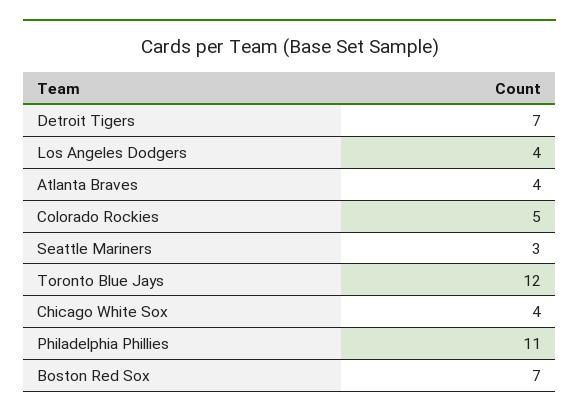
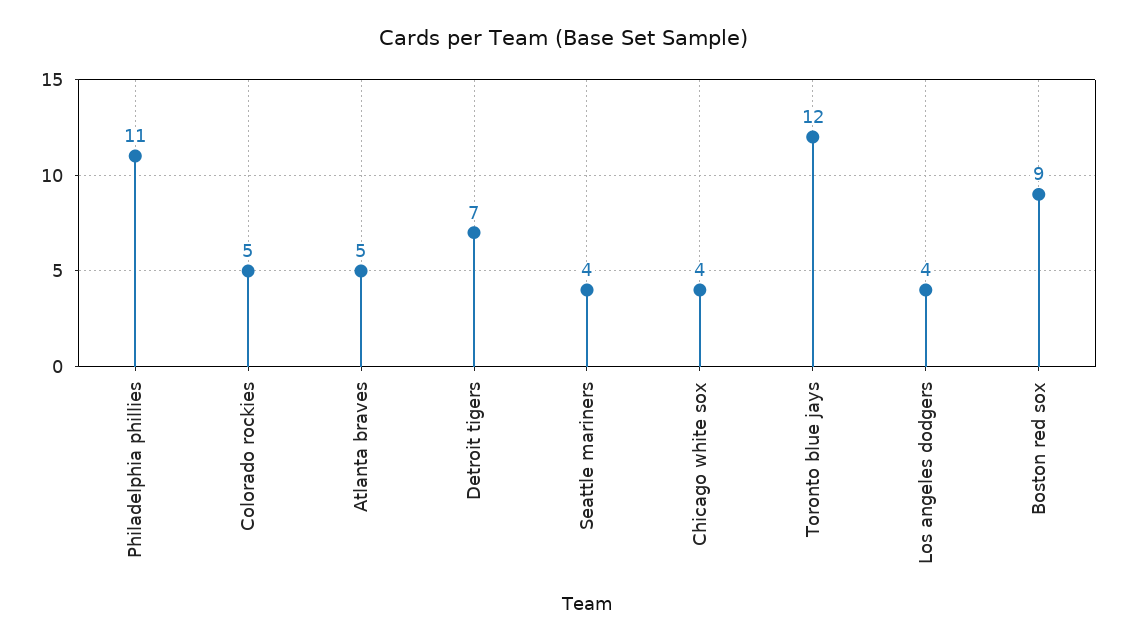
  {
    "Detroit Tigers": 7,
    "Los Angeles Dodgers": 4,
-   "Atlanta Braves": 4,
+   "Atlanta Braves": 5,
    "Colorado Rockies": 5,
-   "Seattle Mariners": 3,
+   "Seattle Mariners": 4,
    "Toronto Blue Jays": 12,
    "Chicago White Sox": 4,
    "Philadelphia Phillies": 11,
-   "Boston Red Sox": 7
+   "Boston Red Sox": 9
  }

